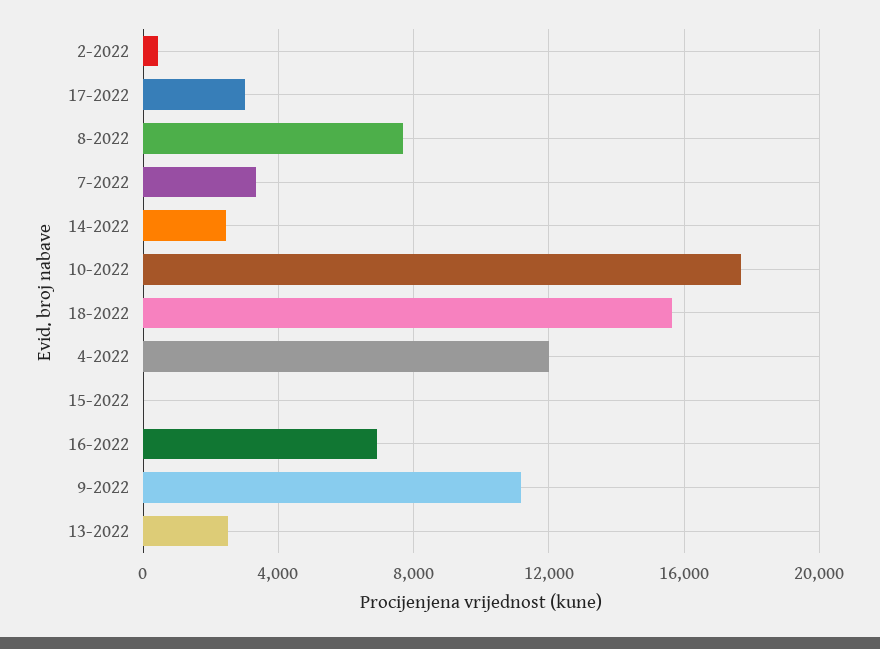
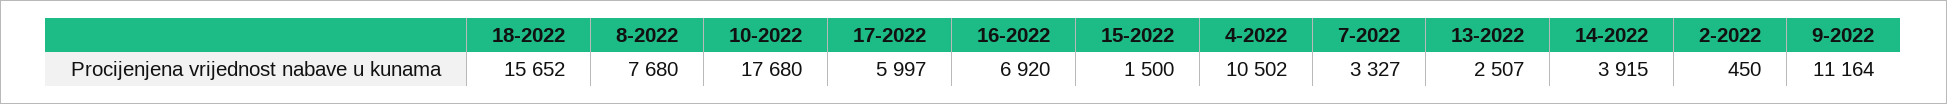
  {
    "2-2022": 450,
-   "17-2022": 3000,
+   "17-2022": 5997,
    "8-2022": 7680,
    "7-2022": 3327,
-   "14-2022": 2500,
+   "14-2022": 3915,
    "10-2022": 17680,
    "18-2022": 15652,
-   "4-2022": 12000,
+   "4-2022": 10502,
-   "15-2022": 0,
+   "15-2022": 1500,
    "16-2022": 6920,
    "9-2022": 11164,
    "13-2022": 2507
  }

